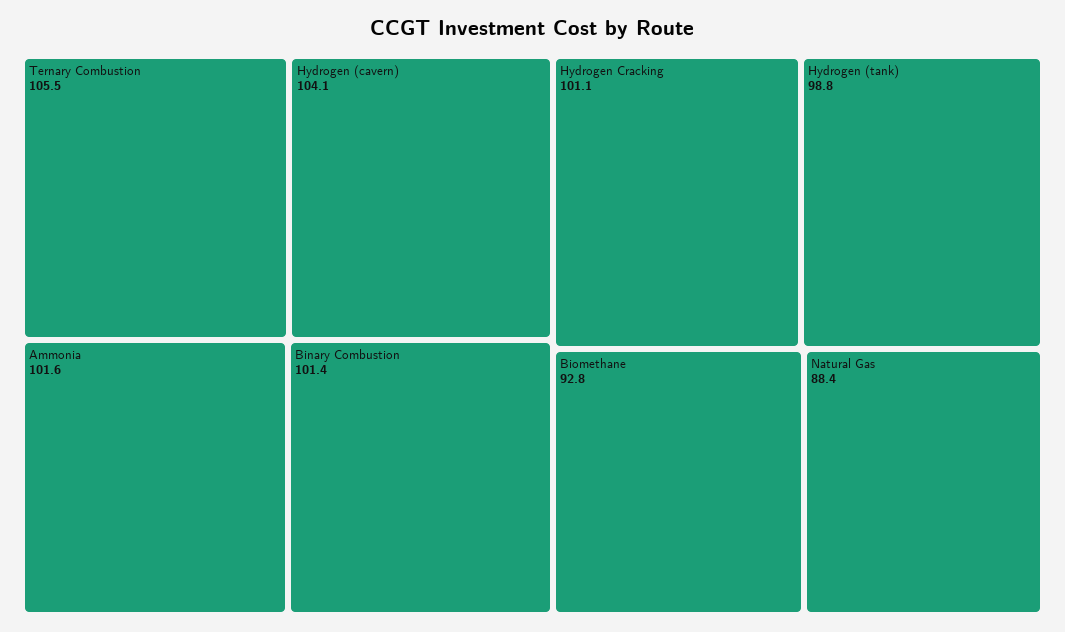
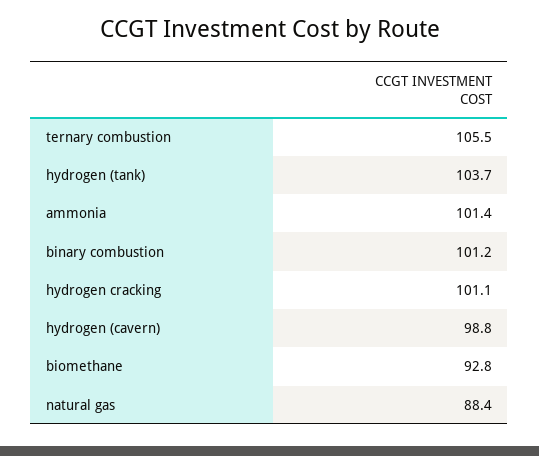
  {
    "Ternary Combustion": 105.5,
-   "Hydrogen (cavern)": 104.1,
+   "Hydrogen (cavern)": 98.8,
-   "Ammonia": 101.6,
+   "Ammonia": 101.4,
-   "Binary Combustion": 101.4,
+   "Binary Combustion": 101.2,
    "Hydrogen Cracking": 101.1,
-   "Hydrogen (tank)": 98.8,
+   "Hydrogen (tank)": 103.7,
    "Biomethane": 92.8,
    "Natural Gas": 88.4
  }

